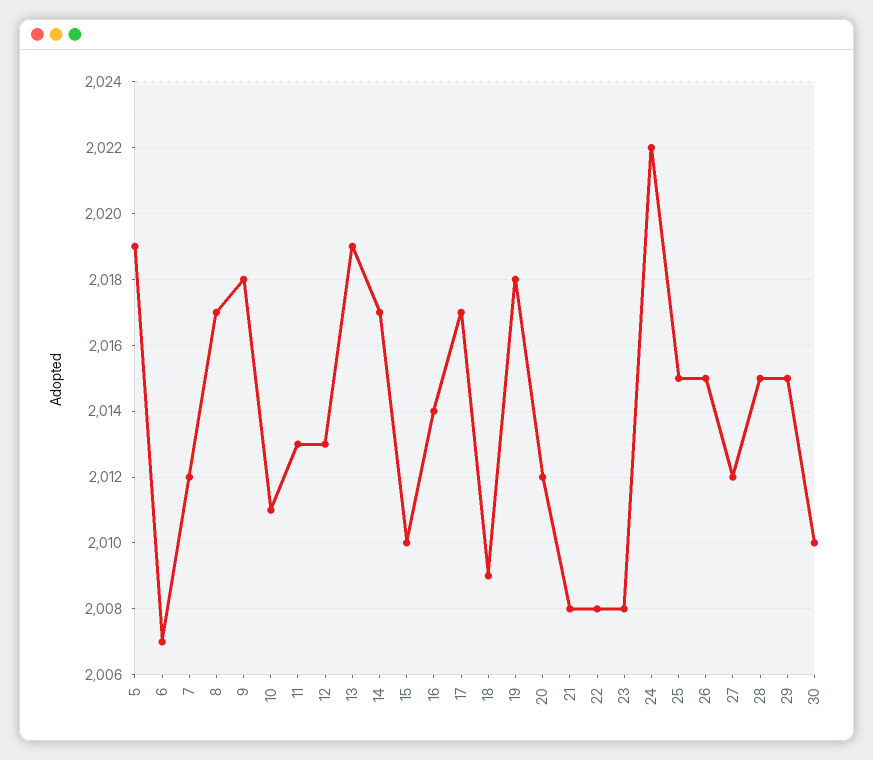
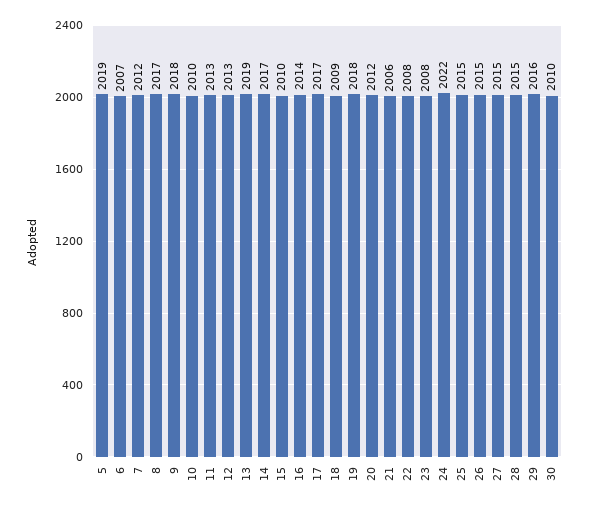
  {
    "5": 2019,
    "6": 2007,
    "7": 2012,
    "8": 2017,
    "9": 2018,
-   "10": 2011,
+   "10": 2010,
    "11": 2013,
    "12": 2013,
    "13": 2019,
    "14": 2017,
    "15": 2010,
    "16": 2014,
    "17": 2017,
    "18": 2009,
    "19": 2018,
    "20": 2012,
-   "21": 2008,
+   "21": 2006,
    "22": 2008,
    "23": 2008,
    "24": 2022,
    "25": 2015,
    "26": 2015,
-   "27": 2012,
+   "27": 2015,
    "28": 2015,
-   "29": 2015,
+   "29": 2016,
    "30": 2010
  }

